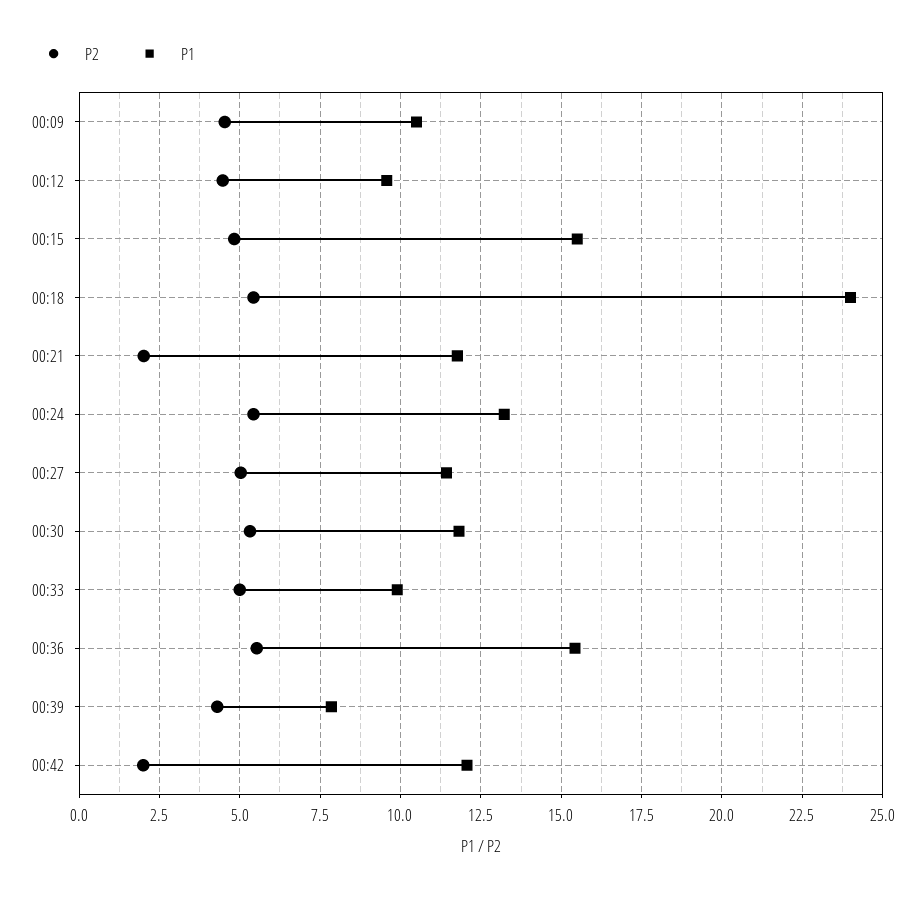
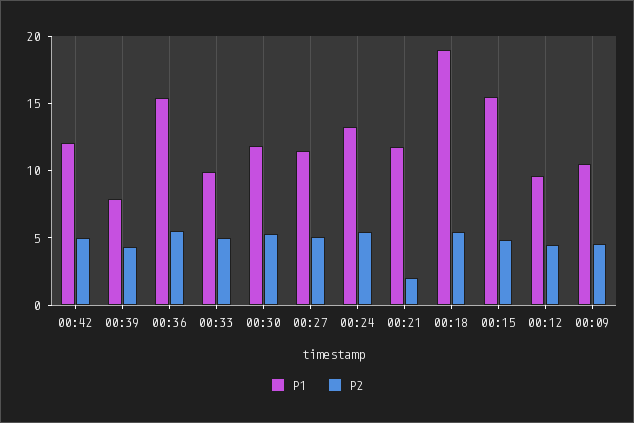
  {
    "P2": {
      "00:09": 4.5,
      "00:12": 4.5,
      "00:15": 4.75,
      "00:18": 5.5,
      "00:21": 2,
      "00:24": 5.5,
      "00:27": 5,
      "00:30": 5.25,
      "00:33": 5,
      "00:36": 5.5,
      "00:39": 4.25,
-     "00:42": 2
+     "00:42": 5
    },
    "P1": {
      "00:09": 10.5,
      "00:12": 9.5,
      "00:15": 15.5,
-     "00:18": 24,
+     "00:18": 19,
      "00:21": 11.75,
      "00:24": 13.25,
      "00:27": 11.5,
      "00:30": 11.75,
      "00:33": 10,
      "00:36": 15.5,
      "00:39": 7.75,
      "00:42": 12
    }
  }

